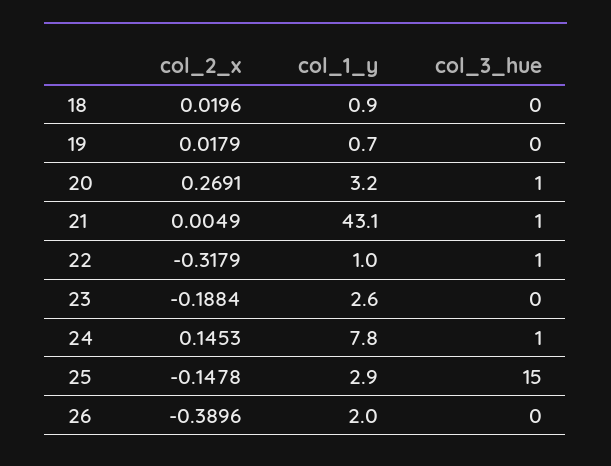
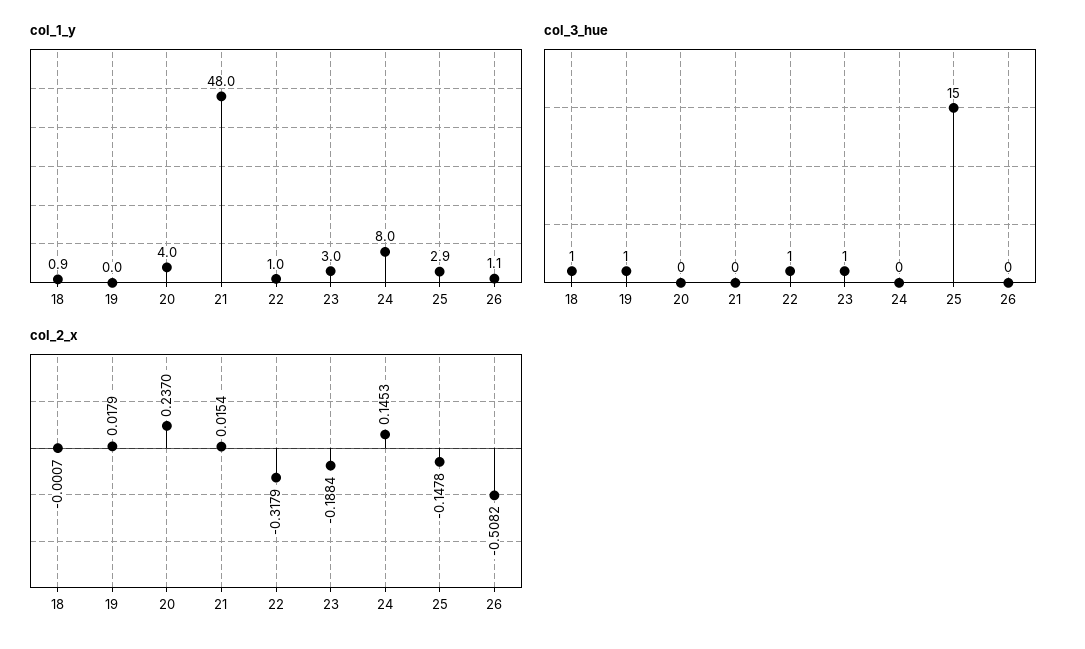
  {
    "col_2_x": {
-     "18": 0.0196,
+     "18": -0.0007,
      "19": 0.0179,
-     "20": 0.2691,
+     "20": 0.237,
-     "21": 0.0049,
+     "21": 0.0154,
      "22": -0.3179,
      "23": -0.1884,
      "24": 0.1453,
      "25": -0.1478,
-     "26": -0.3896
+     "26": -0.5082
    },
    "col_1_y": {
      "18": 0.9,
-     "19": 0.7,
+     "19": 0,
-     "20": 3.2,
+     "20": 4,
-     "21": 43.1,
+     "21": 48,
      "22": 1,
-     "23": 2.6,
+     "23": 3,
-     "24": 7.8,
+     "24": 8,
      "25": 2.9,
-     "26": 2
+     "26": 1.1
    },
    "col_3_hue": {
-     "18": 0,
+     "18": 1,
-     "19": 0,
+     "19": 1,
-     "20": 1,
+     "20": 0,
-     "21": 1,
+     "21": 0,
      "22": 1,
-     "23": 0,
+     "23": 1,
-     "24": 1,
+     "24": 0,
      "25": 15,
      "26": 0
    }
  }

